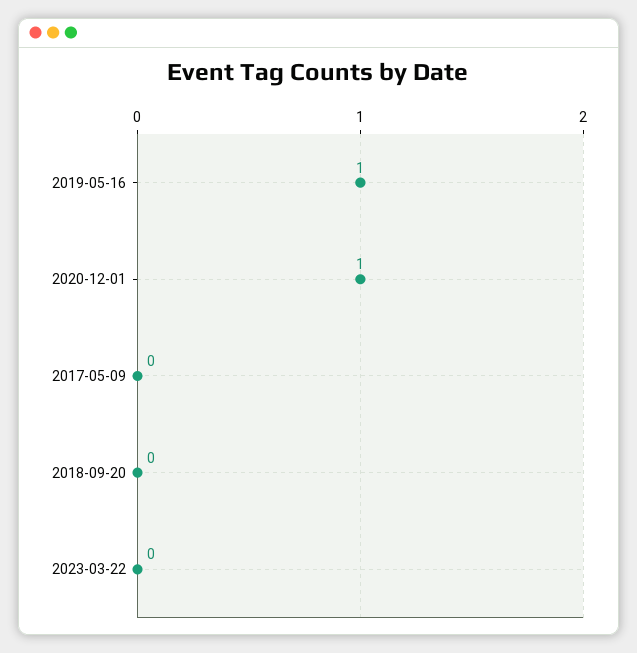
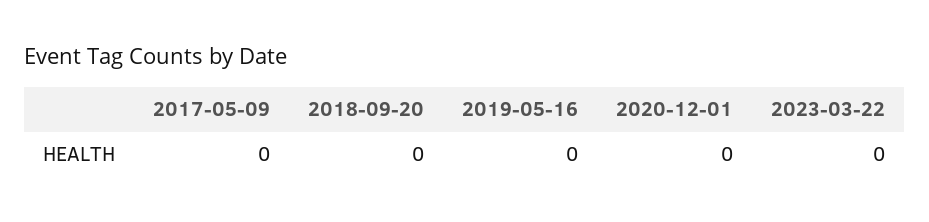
  {
-   "2019-05-16": 1,
+   "2019-05-16": 0,
-   "2020-12-01": 1,
+   "2020-12-01": 0,
    "2017-05-09": 0,
    "2018-09-20": 0,
    "2023-03-22": 0
  }

